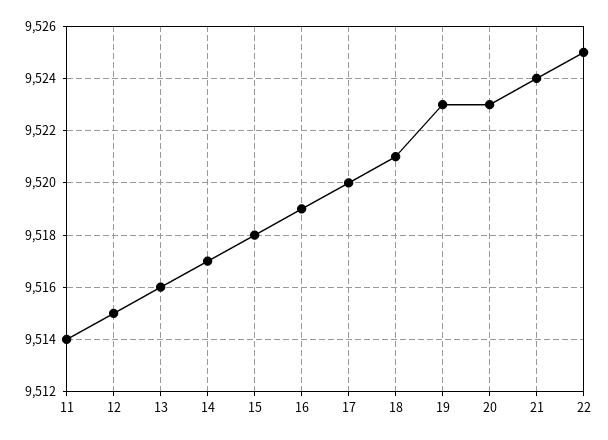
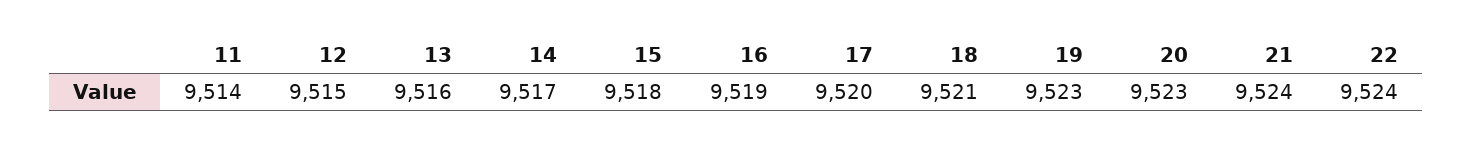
  {
    "11": 9514,
    "12": 9515,
    "13": 9516,
    "14": 9517,
    "15": 9518,
    "16": 9519,
    "17": 9520,
    "18": 9521,
    "19": 9523,
    "20": 9523,
    "21": 9524,
-   "22": 9525
+   "22": 9524
  }

